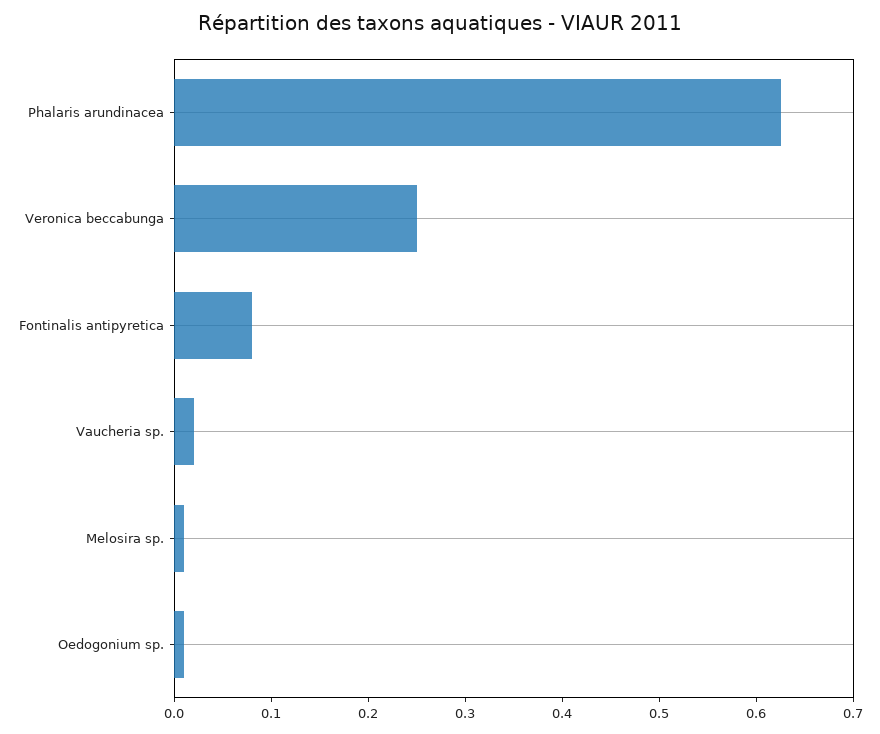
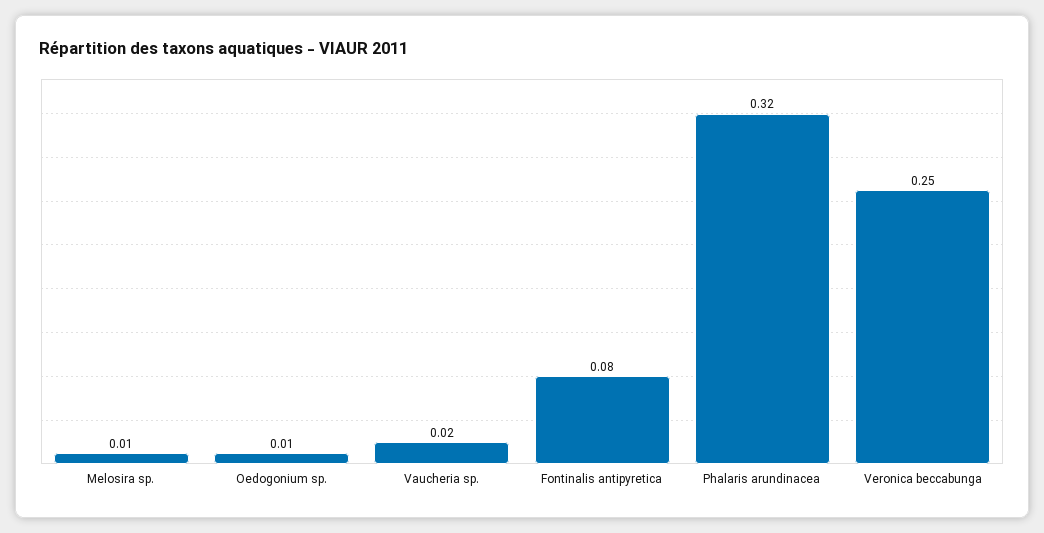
  {
-   "Phalaris arundinacea": 0.62,
+   "Phalaris arundinacea": 0.32,
    "Veronica beccabunga": 0.25,
    "Fontinalis antipyretica": 0.08,
    "Vaucheria sp.": 0.02,
    "Melosira sp.": 0.01,
    "Oedogonium sp.": 0.01
  }

